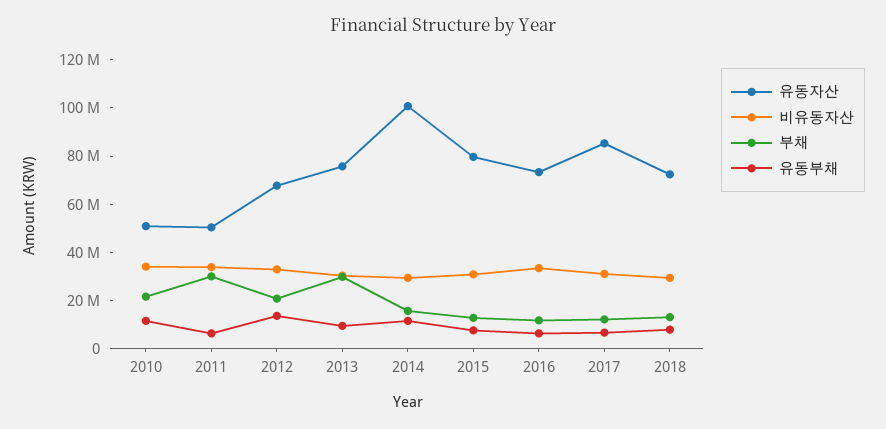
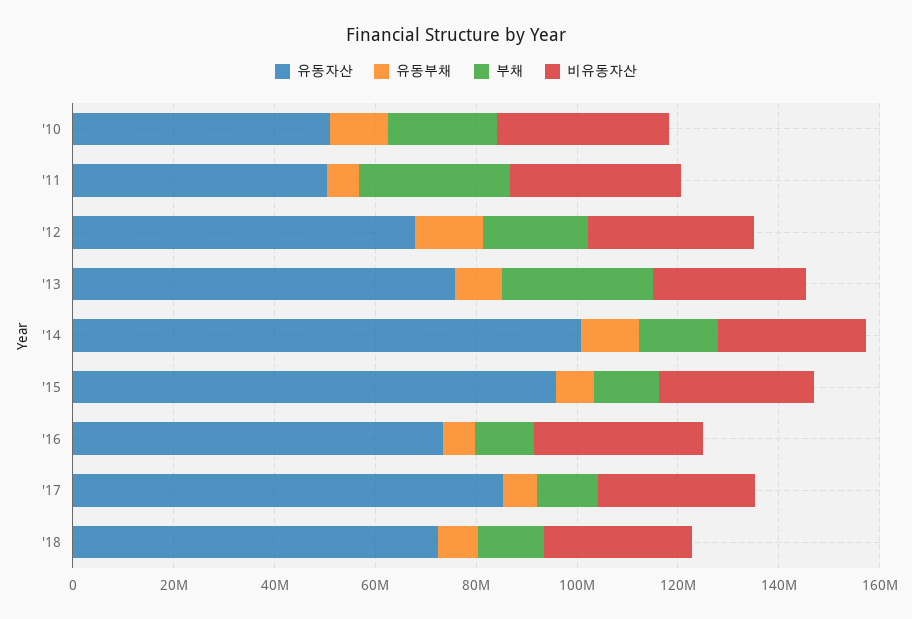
  {
    "유동자산": {
      "2010": 50000000,
      "2011": 50000000,
      "2012": 70000000,
      "2013": 75000000,
      "2014": 100000000,
-     "2015": 80000000,
+     "2015": 95000000,
      "2016": 75000000,
      "2017": 85000000,
      "2018": 70000000
    },
    "비유동자산": {
      "2010": 35000000,
      "2011": 35000000,
      "2012": 35000000,
      "2013": 30000000,
      "2014": 30000000,
      "2015": 30000000,
      "2016": 35000000,
      "2017": 30000000,
      "2018": 30000000
    },
    "부채": {
      "2010": 20000000,
      "2011": 30000000,
      "2012": 20000000,
      "2013": 30000000,
      "2014": 15000000,
      "2015": 15000000,
      "2016": 10000000,
      "2017": 10000000,
      "2018": 15000000
    },
    "유동부채": {
      "2010": 10000000,
      "2011": 5000000,
      "2012": 15000000,
      "2013": 10000000,
      "2014": 10000000,
      "2015": 10000000,
      "2016": 5000000,
      "2017": 5000000,
      "2018": 10000000
    }
  }

